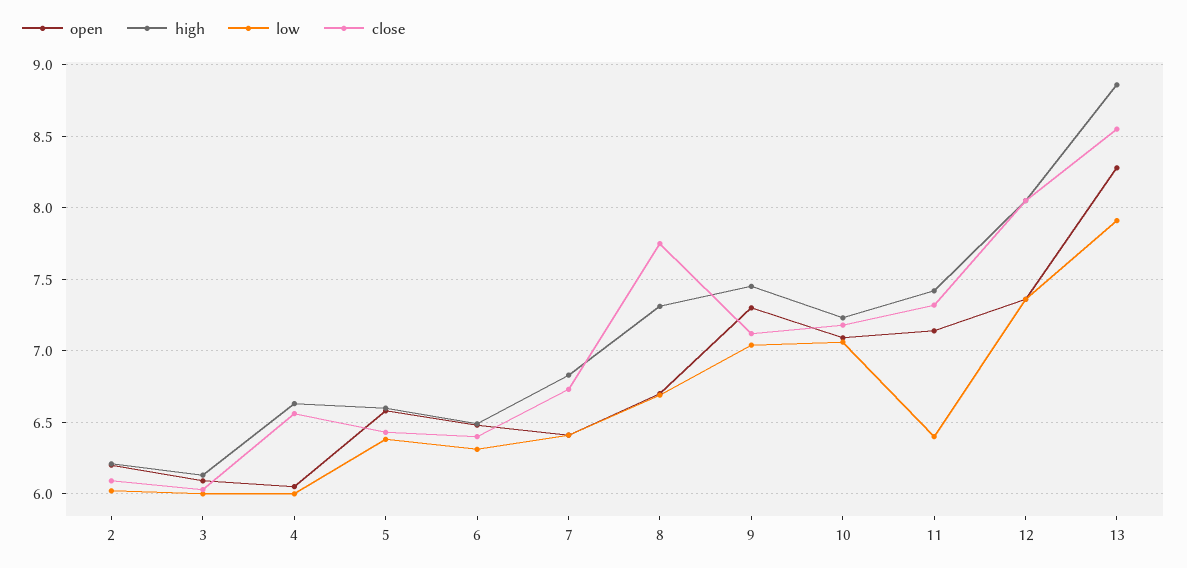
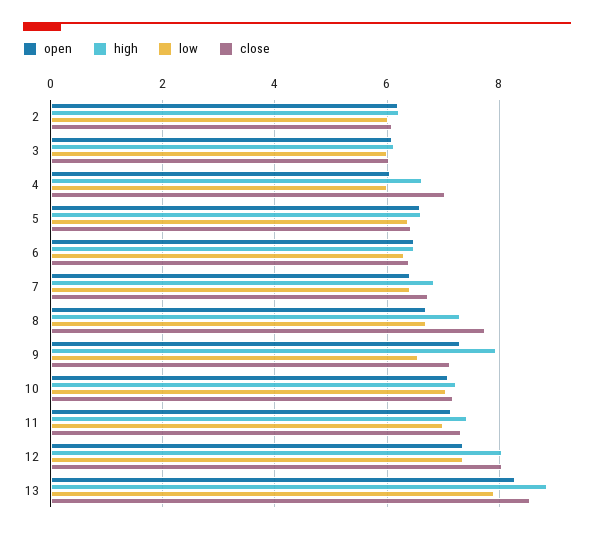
  {
    "open": {
      "2": 6.2,
      "3": 6.1,
      "4": 6.05,
      "5": 6.6,
      "6": 6.5,
      "7": 6.4,
      "8": 6.7,
      "9": 7.3,
      "10": 7.1,
      "11": 7.15,
      "12": 7.35,
      "13": 8.3
    },
    "high": {
      "2": 6.2,
      "3": 6.15,
      "4": 6.65,
      "5": 6.6,
      "6": 6.5,
      "7": 6.85,
      "8": 7.3,
-     "9": 7.45,
+     "9": 8,
      "10": 7.25,
      "11": 7.4,
      "12": 8.05,
      "13": 8.85
    },
    "low": {
      "2": 6,
      "3": 6,
      "4": 6,
      "5": 6.4,
      "6": 6.3,
      "7": 6.4,
      "8": 6.7,
-     "9": 7.05,
+     "9": 6.6,
      "10": 7.05,
-     "11": 6.4,
+     "11": 7,
      "12": 7.35,
      "13": 7.9
    },
    "close": {
      "2": 6.1,
      "3": 6.05,
-     "4": 6.55,
+     "4": 7,
      "5": 6.45,
      "6": 6.4,
      "7": 6.75,
      "8": 7.75,
      "9": 7.1,
      "10": 7.2,
      "11": 7.3,
      "12": 8.05,
      "13": 8.55
    }
  }

